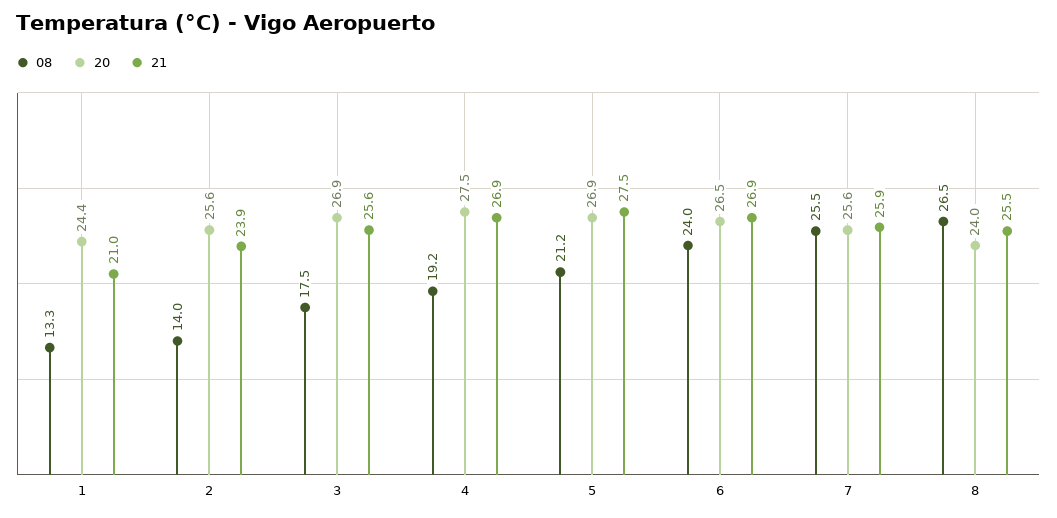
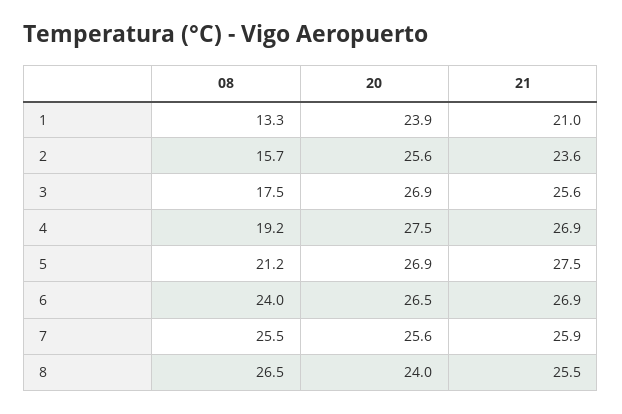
  {
    "08": {
      "1": 13.3,
-     "2": 14,
+     "2": 15.7,
      "3": 17.5,
      "4": 19.2,
      "5": 21.2,
      "6": 24,
      "7": 25.5,
      "8": 26.5
    },
    "20": {
-     "1": 24.4,
+     "1": 23.9,
      "2": 25.6,
      "3": 26.9,
      "4": 27.5,
      "5": 26.9,
      "6": 26.5,
      "7": 25.6,
      "8": 24
    },
    "21": {
      "1": 21,
-     "2": 23.9,
+     "2": 23.6,
      "3": 25.6,
      "4": 26.9,
      "5": 27.5,
      "6": 26.9,
      "7": 25.9,
      "8": 25.5
    }
  }

